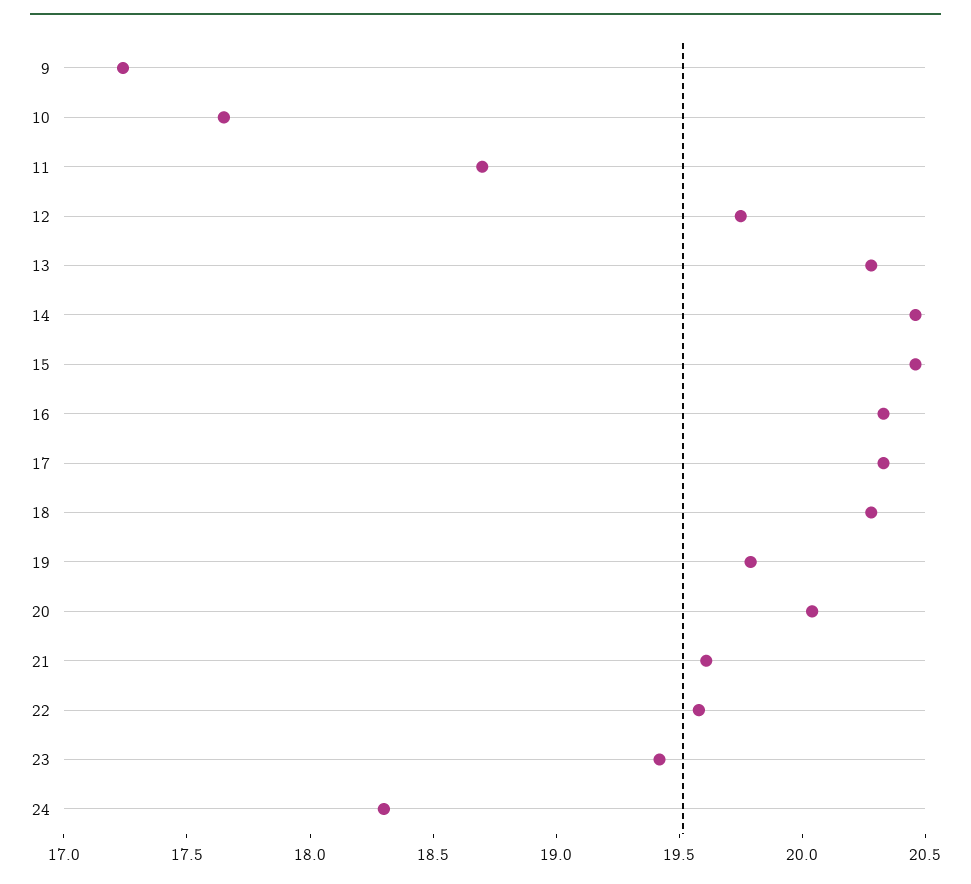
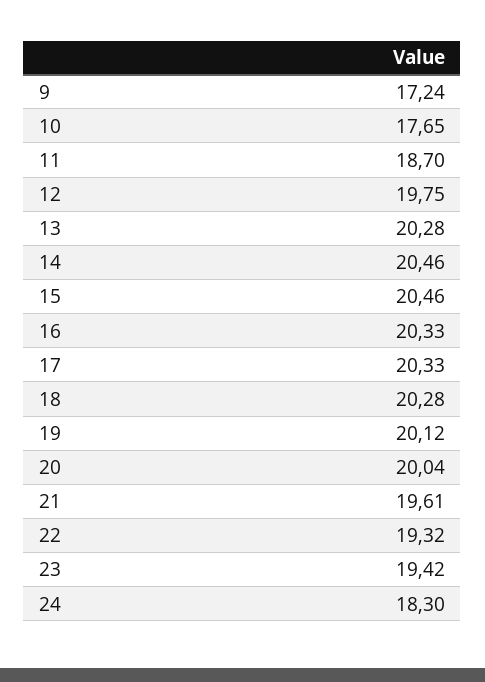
  {
    "9": 17.24,
    "10": 17.65,
    "11": 18.7,
    "12": 19.75,
    "13": 20.28,
    "14": 20.46,
    "15": 20.46,
    "16": 20.33,
    "17": 20.33,
    "18": 20.28,
-   "19": 19.8,
+   "19": 20.12,
    "20": 20.04,
    "21": 19.61,
-   "22": 19.6,
+   "22": 19.32,
    "23": 19.42,
    "24": 18.3
  }

